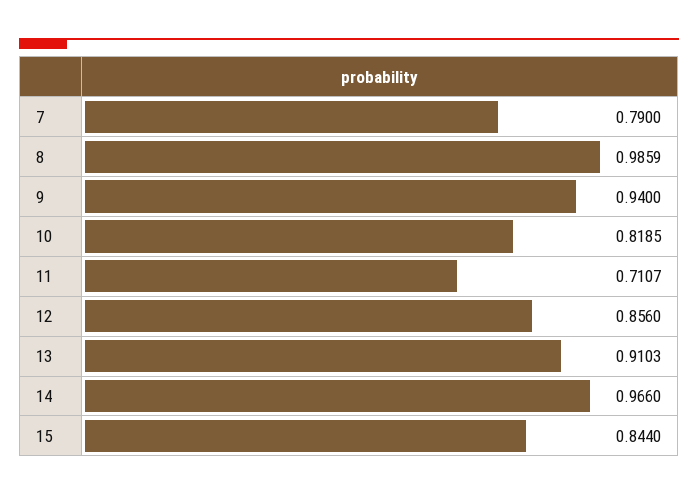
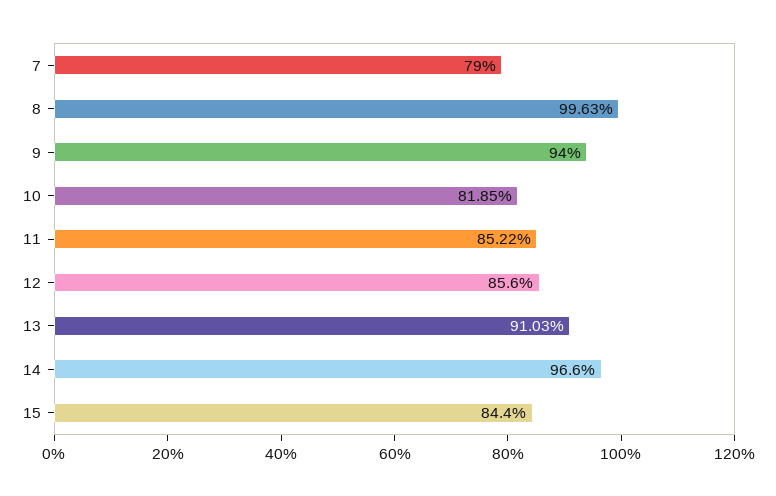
  {
    "7": 0.79,
-   "8": 0.9859,
+   "8": 0.9963,
    "9": 0.94,
    "10": 0.8185,
-   "11": 0.7107,
+   "11": 0.8522,
    "12": 0.856,
    "13": 0.9103,
    "14": 0.966,
    "15": 0.844
  }

